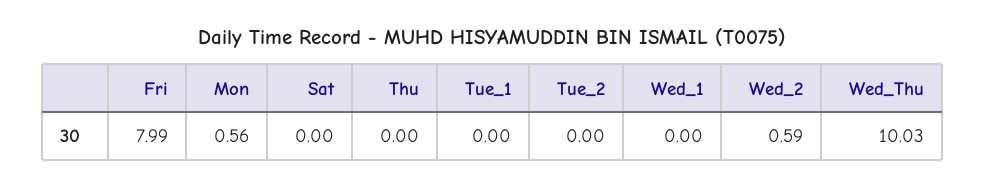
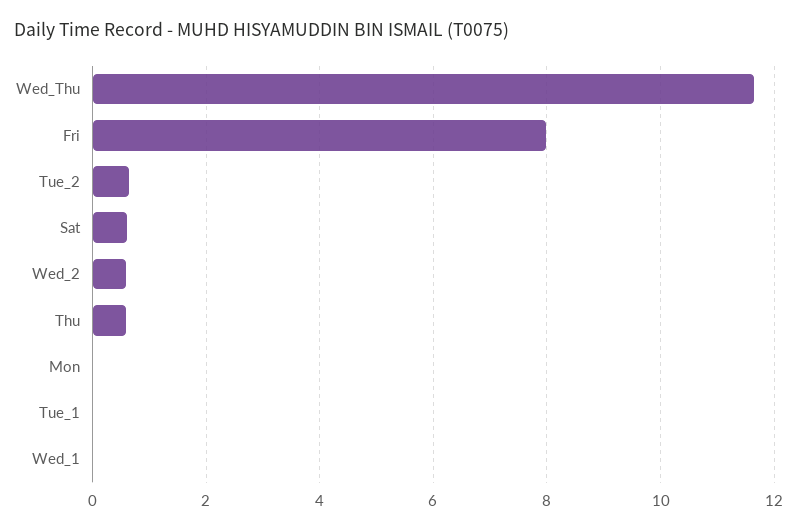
  {
    "Fri": 7.99,
-   "Mon": 0.56,
+   "Mon": 0,
-   "Sat": 0,
+   "Sat": 0.6,
-   "Thu": 0,
+   "Thu": 0.6,
    "Tue_1": 0,
-   "Tue_2": 0,
+   "Tue_2": 0.6,
    "Wed_1": 0,
    "Wed_2": 0.59,
-   "Wed_Thu": 10.03
+   "Wed_Thu": 11.6
  }

